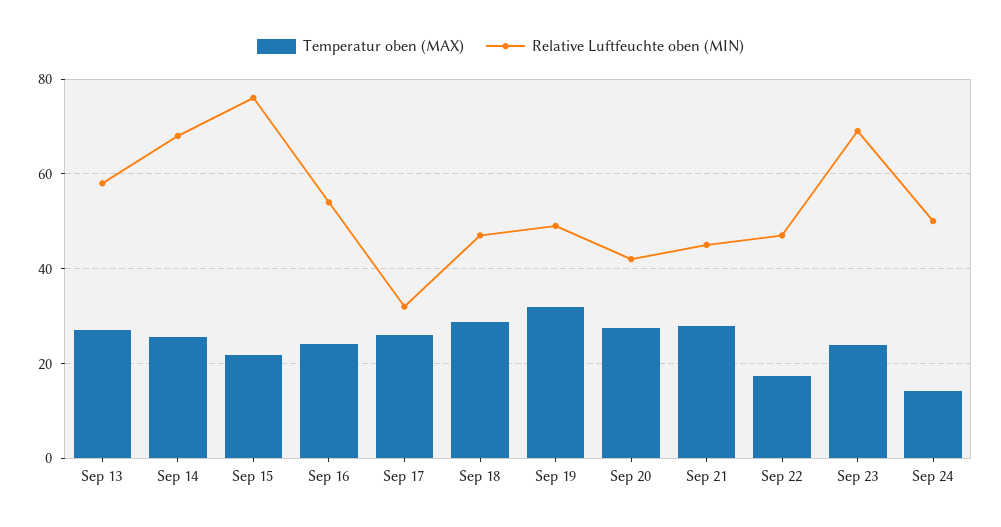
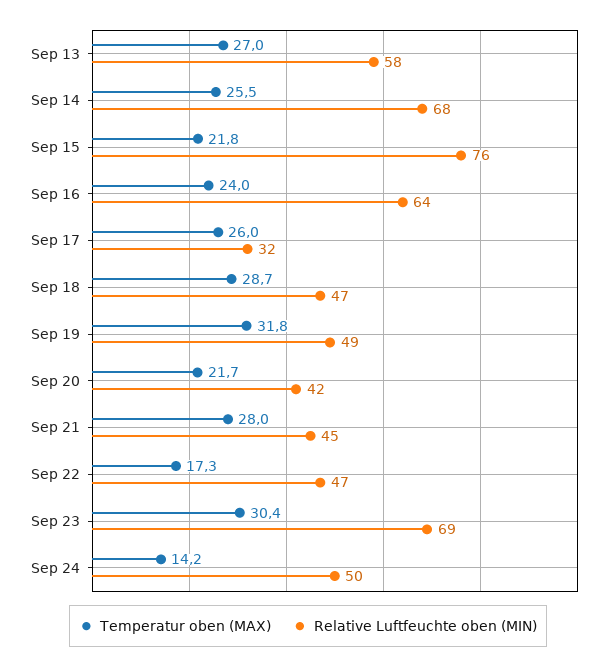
  {
    "Temperatur oben (MAX)": {
      "Sep 13": 27,
      "Sep 14": 25.5,
      "Sep 15": 21.8,
      "Sep 16": 24,
      "Sep 17": 26,
      "Sep 18": 28.7,
      "Sep 19": 31.8,
-     "Sep 20": 28,
+     "Sep 20": 21.7,
      "Sep 21": 28,
      "Sep 22": 17.3,
-     "Sep 23": 24,
+     "Sep 23": 30.4,
      "Sep 24": 14.2
    },
    "Relative Luftfeuchte oben (MIN)": {
      "Sep 13": 58,
      "Sep 14": 68,
      "Sep 15": 76,
-     "Sep 16": 54,
+     "Sep 16": 64,
      "Sep 17": 32,
      "Sep 18": 47,
      "Sep 19": 49,
      "Sep 20": 42,
      "Sep 21": 45,
      "Sep 22": 47,
      "Sep 23": 69,
      "Sep 24": 50
    }
  }

